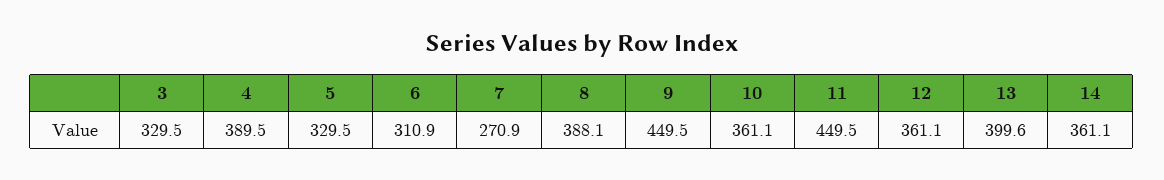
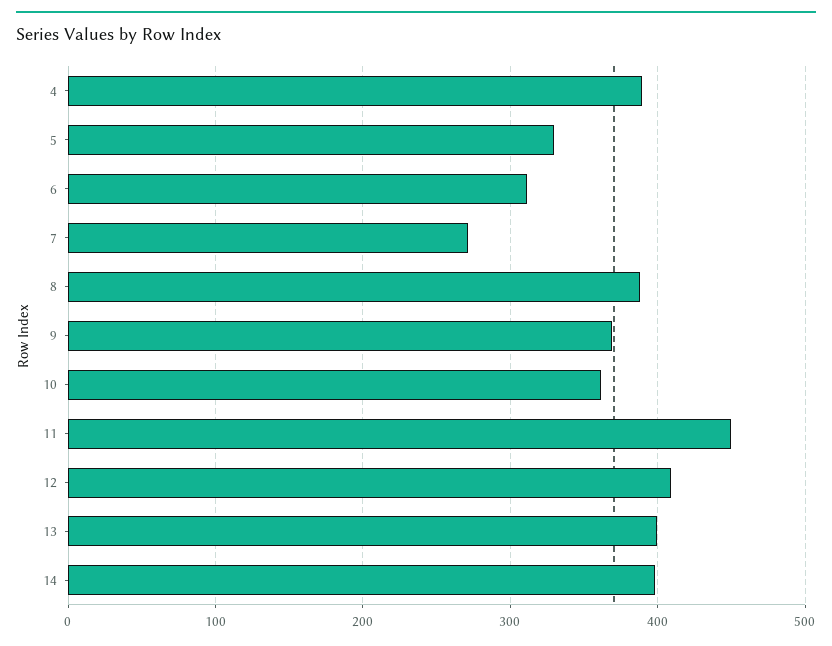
  {
-   "3": 329.5,
    "4": 389.5,
    "5": 329.5,
    "6": 310.9,
    "7": 270.9,
    "8": 388.1,
-   "9": 449.5,
+   "9": 370,
    "10": 361.1,
    "11": 449.5,
-   "12": 361.1,
+   "12": 410,
    "13": 399.6,
-   "14": 361.1
+   "14": 400
  }

